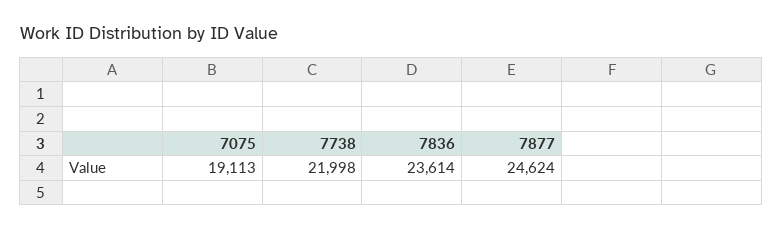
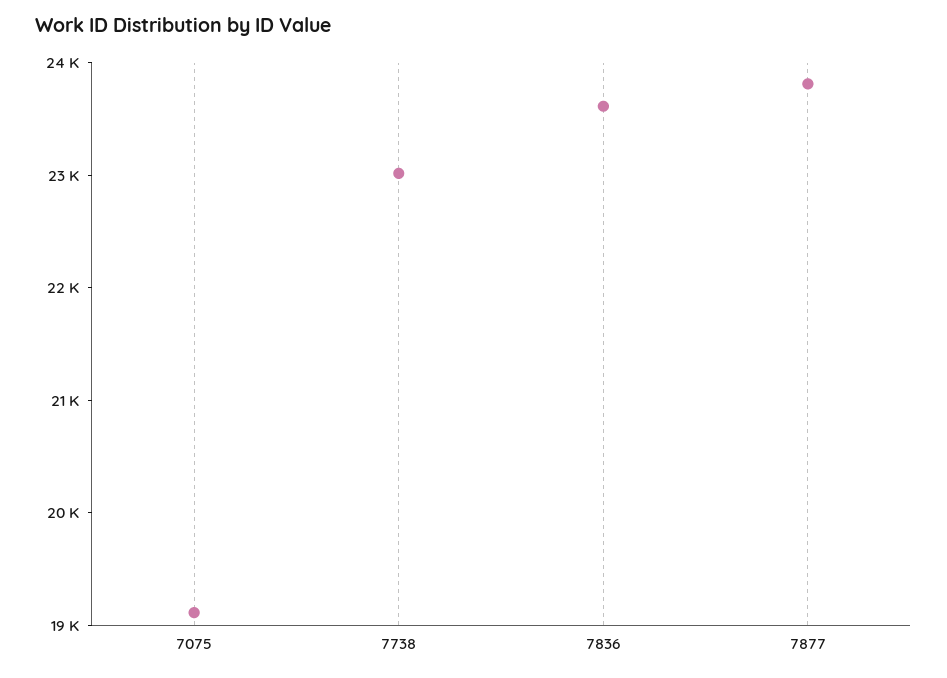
  {
    "7075": 19113,
-   "7738": 21998,
+   "7738": 23000,
    "7836": 23614,
-   "7877": 24624
+   "7877": 23800
  }

